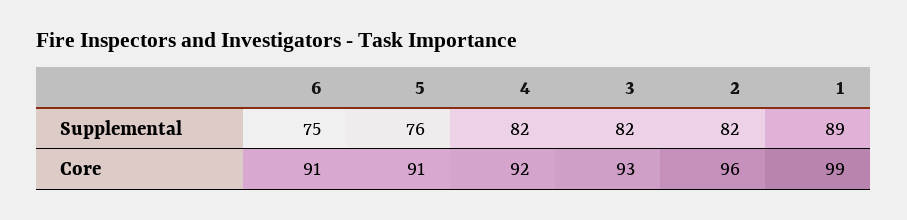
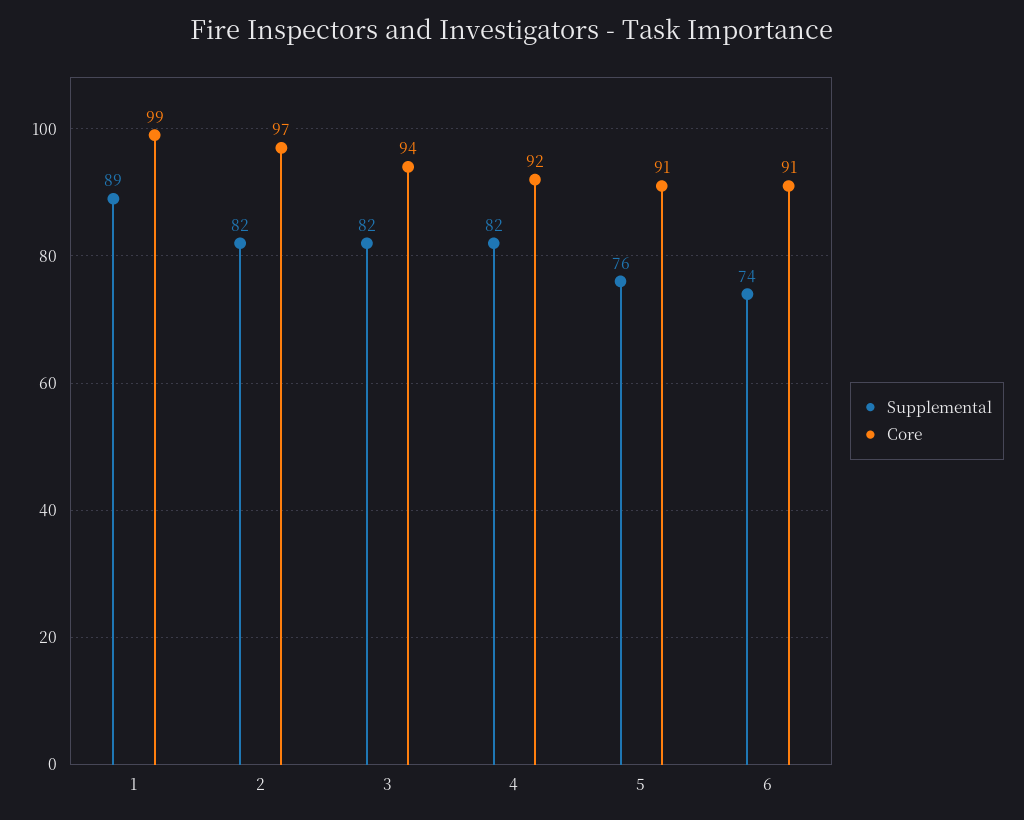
  {
    "Supplemental": {
-     "6": 75,
+     "6": 74,
      "5": 76,
      "4": 82,
      "3": 82,
      "2": 82,
      "1": 89
    },
    "Core": {
      "6": 91,
      "5": 91,
      "4": 92,
-     "3": 93,
+     "3": 94,
-     "2": 96,
+     "2": 97,
      "1": 99
    }
  }

